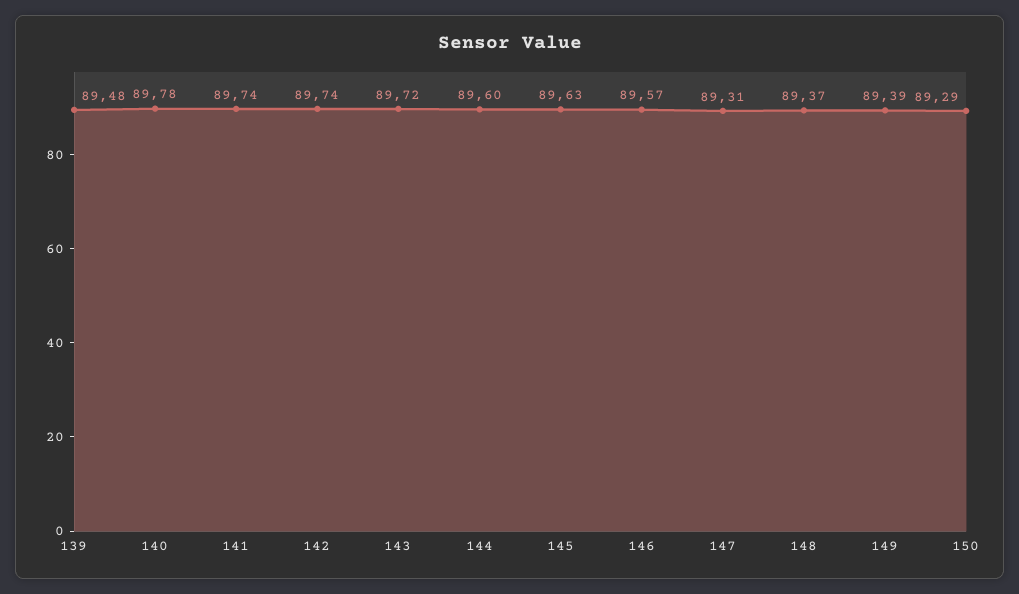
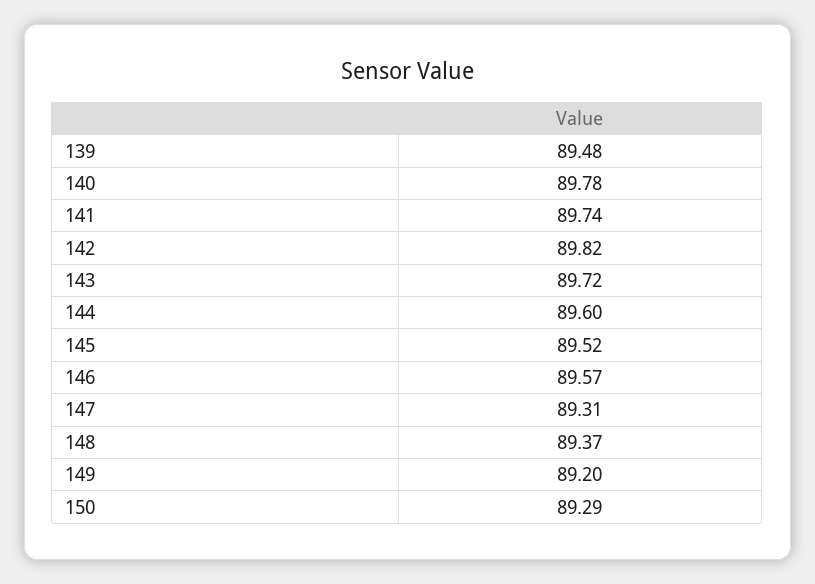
  {
    "139": 89.48,
    "140": 89.78,
    "141": 89.74,
-   "142": 89.74,
+   "142": 89.82,
    "143": 89.72,
    "144": 89.6,
-   "145": 89.63,
+   "145": 89.52,
    "146": 89.57,
    "147": 89.31,
    "148": 89.37,
-   "149": 89.39,
+   "149": 89.2,
    "150": 89.29
  }

